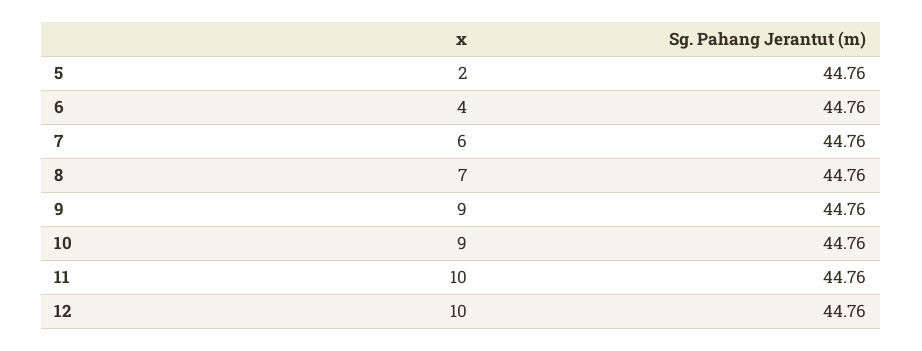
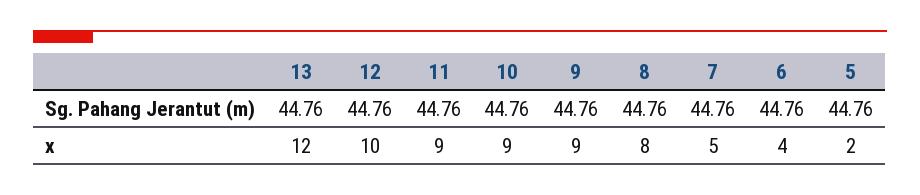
  {
    "x": {
      "5": 2,
      "6": 4,
-     "7": 6,
+     "7": 5,
-     "8": 7,
+     "8": 8,
      "9": 9,
      "10": 9,
-     "11": 10,
+     "11": 9,
-     "12": 10
+     "12": 10,
+     "13": 12
    },
    "Sg. Pahang Jerantut (m)": {
      "5": 44.76,
      "6": 44.76,
      "7": 44.76,
      "8": 44.76,
      "9": 44.76,
      "10": 44.76,
      "11": 44.76,
-     "12": 44.76
+     "12": 44.76,
+     "13": 44.76
    }
  }

